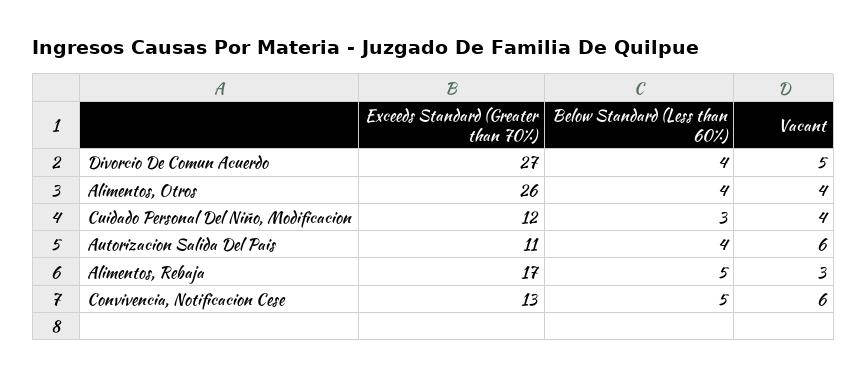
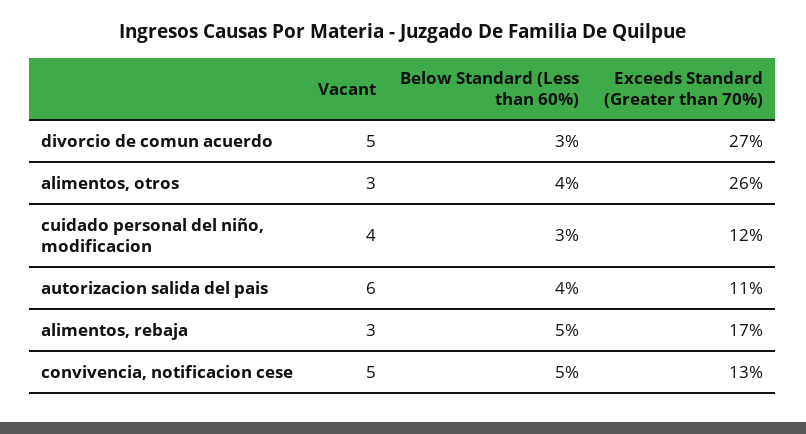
  {
    "Exceeds Standard (Greater than 70%)": {
      "Divorcio De Comun Acuerdo": 27,
      "Alimentos, Otros": 26,
      "Cuidado Personal Del Niño, Modificacion": 12,
      "Autorizacion Salida Del Pais": 11,
      "Alimentos, Rebaja": 17,
      "Convivencia, Notificacion Cese": 13
    },
    "Below Standard (Less than 60%)": {
-     "Divorcio De Comun Acuerdo": 4,
+     "Divorcio De Comun Acuerdo": 3,
      "Alimentos, Otros": 4,
      "Cuidado Personal Del Niño, Modificacion": 3,
      "Autorizacion Salida Del Pais": 4,
      "Alimentos, Rebaja": 5,
      "Convivencia, Notificacion Cese": 5
    },
    "Vacant": {
      "Divorcio De Comun Acuerdo": 5,
-     "Alimentos, Otros": 4,
+     "Alimentos, Otros": 3,
      "Cuidado Personal Del Niño, Modificacion": 4,
      "Autorizacion Salida Del Pais": 6,
      "Alimentos, Rebaja": 3,
-     "Convivencia, Notificacion Cese": 6
+     "Convivencia, Notificacion Cese": 5
    }
  }

